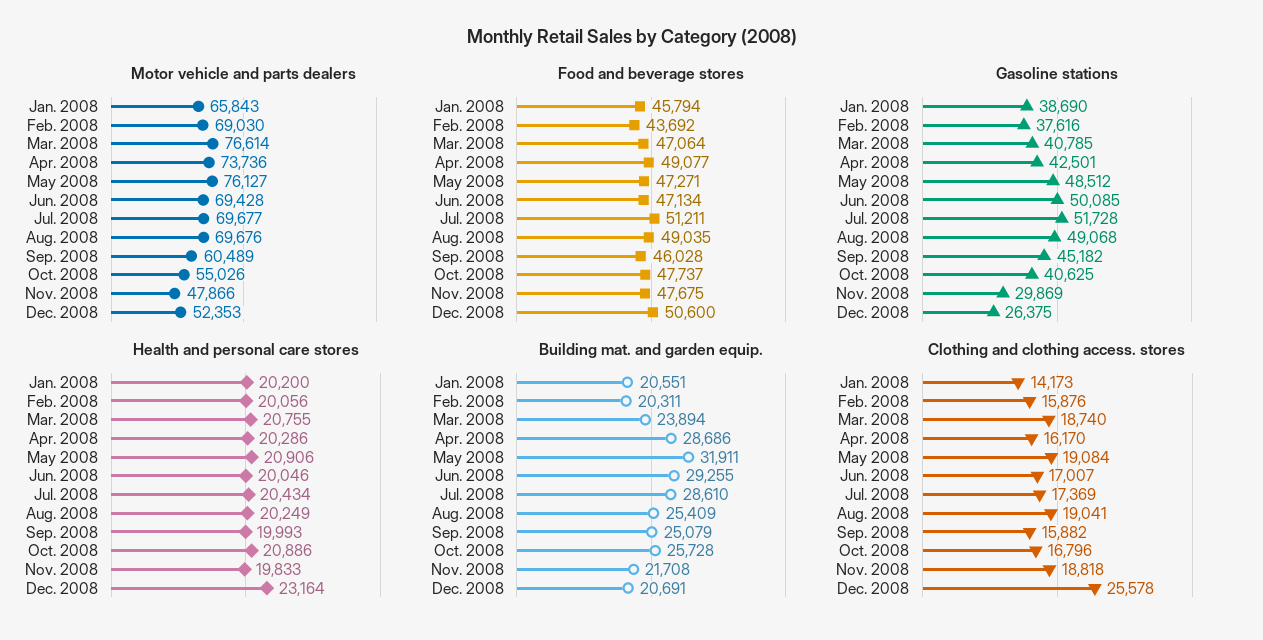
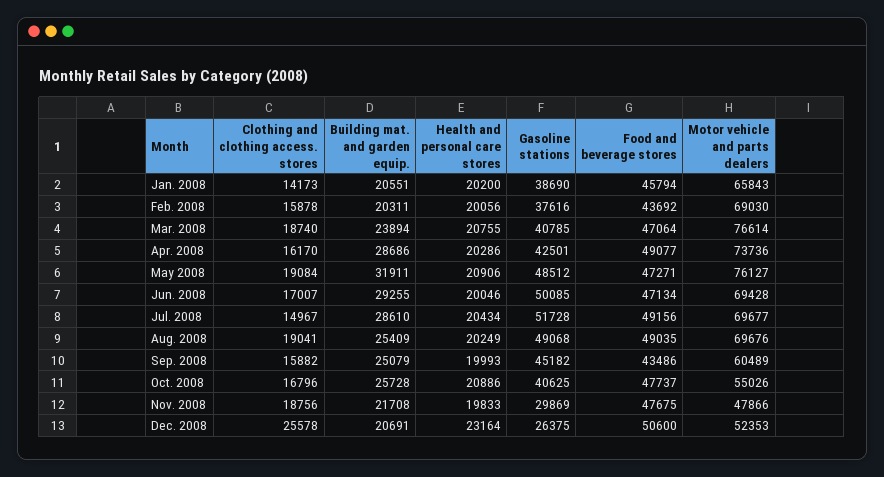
  {
    "Motor vehicle and parts dealers": {
      "Jan. 2008": 65843,
      "Feb. 2008": 69030,
      "Mar. 2008": 76614,
      "Apr. 2008": 73736,
      "May 2008": 76127,
      "Jun. 2008": 69428,
      "Jul. 2008": 69677,
      "Aug. 2008": 69676,
      "Sep. 2008": 60489,
      "Oct. 2008": 55026,
      "Nov. 2008": 47866,
      "Dec. 2008": 52353
    },
    "Food and beverage stores": {
      "Jan. 2008": 45794,
      "Feb. 2008": 43692,
      "Mar. 2008": 47064,
      "Apr. 2008": 49077,
      "May 2008": 47271,
      "Jun. 2008": 47134,
-     "Jul. 2008": 51211,
+     "Jul. 2008": 49156,
      "Aug. 2008": 49035,
-     "Sep. 2008": 46028,
+     "Sep. 2008": 43486,
      "Oct. 2008": 47737,
      "Nov. 2008": 47675,
      "Dec. 2008": 50600
    },
    "Gasoline stations": {
      "Jan. 2008": 38690,
      "Feb. 2008": 37616,
      "Mar. 2008": 40785,
      "Apr. 2008": 42501,
      "May 2008": 48512,
      "Jun. 2008": 50085,
      "Jul. 2008": 51728,
      "Aug. 2008": 49068,
      "Sep. 2008": 45182,
      "Oct. 2008": 40625,
      "Nov. 2008": 29869,
      "Dec. 2008": 26375
    },
    "Health and personal care stores": {
      "Jan. 2008": 20200,
      "Feb. 2008": 20056,
      "Mar. 2008": 20755,
      "Apr. 2008": 20286,
      "May 2008": 20906,
      "Jun. 2008": 20046,
      "Jul. 2008": 20434,
      "Aug. 2008": 20249,
      "Sep. 2008": 19993,
      "Oct. 2008": 20886,
      "Nov. 2008": 19833,
      "Dec. 2008": 23164
    },
    "Building mat. and garden equip.": {
      "Jan. 2008": 20551,
      "Feb. 2008": 20311,
      "Mar. 2008": 23894,
      "Apr. 2008": 28686,
      "May 2008": 31911,
      "Jun. 2008": 29255,
      "Jul. 2008": 28610,
      "Aug. 2008": 25409,
      "Sep. 2008": 25079,
      "Oct. 2008": 25728,
      "Nov. 2008": 21708,
      "Dec. 2008": 20691
    },
    "Clothing and clothing access. stores": {
      "Jan. 2008": 14173,
-     "Feb. 2008": 15876,
+     "Feb. 2008": 15878,
      "Mar. 2008": 18740,
      "Apr. 2008": 16170,
      "May 2008": 19084,
      "Jun. 2008": 17007,
-     "Jul. 2008": 17369,
+     "Jul. 2008": 14967,
      "Aug. 2008": 19041,
      "Sep. 2008": 15882,
      "Oct. 2008": 16796,
-     "Nov. 2008": 18818,
+     "Nov. 2008": 18756,
      "Dec. 2008": 25578
    }
  }

